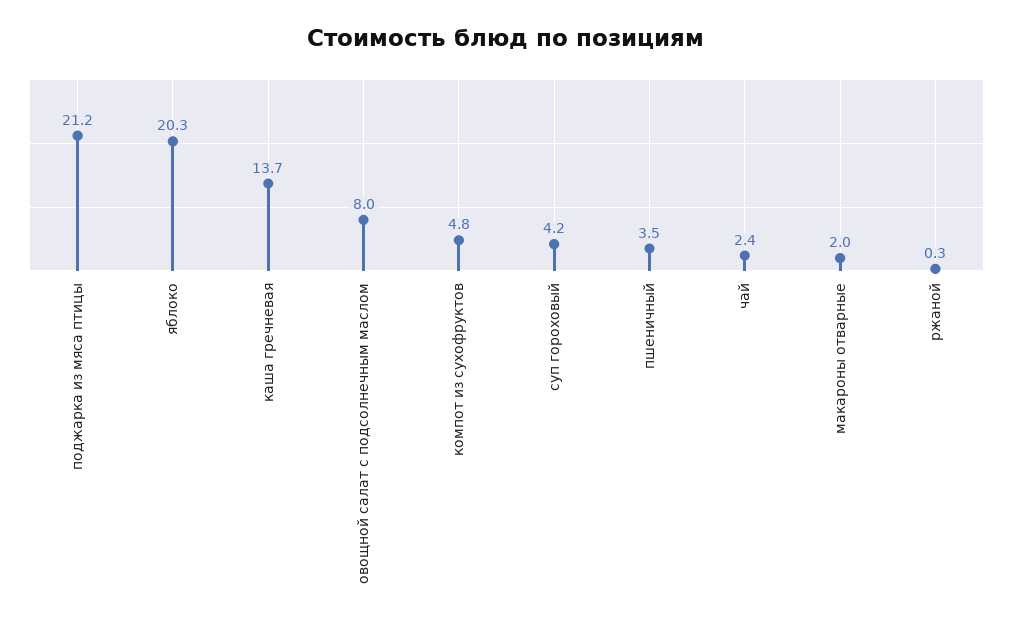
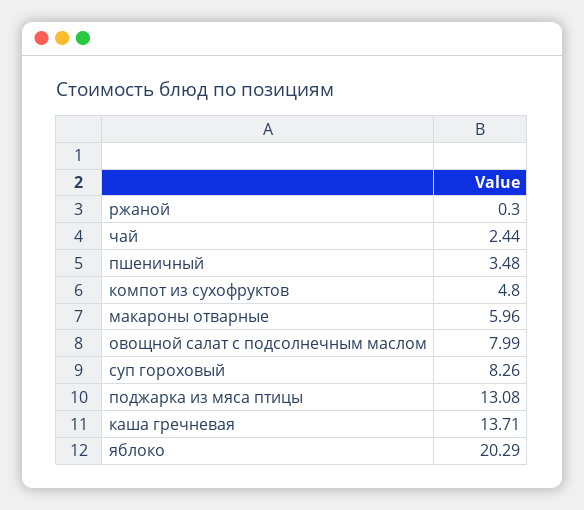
  {
-   "поджарка из мяса птицы": 21.2,
+   "поджарка из мяса птицы": 13.08,
    "яблоко": 20.29,
    "каша гречневая": 13.71,
    "овощной салат с подсолнечным маслом": 7.99,
    "компот из сухофруктов": 4.8,
-   "суп гороховый": 4.2,
+   "суп гороховый": 8.26,
    "пшеничный": 3.48,
    "чай": 2.44,
-   "макароны отварные": 2,
+   "макароны отварные": 5.96,
    "ржаной": 0.3
  }

